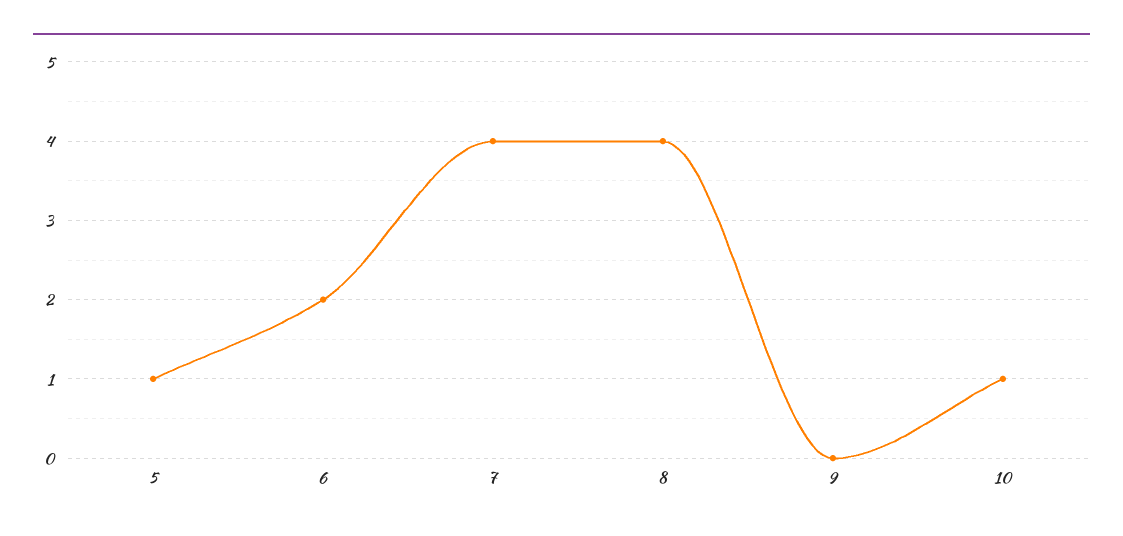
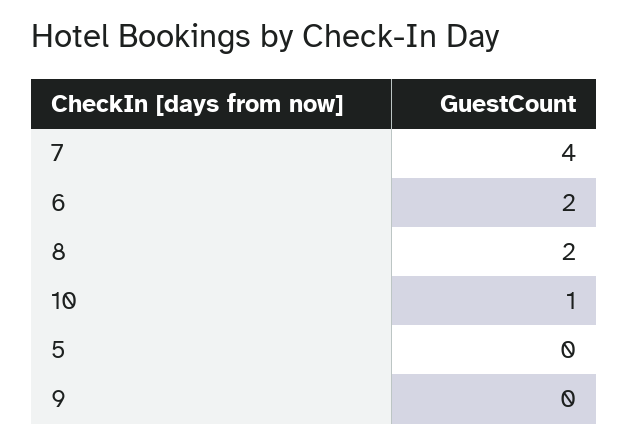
  {
-   "5": 1,
+   "5": 0,
    "6": 2,
    "7": 4,
-   "8": 4,
+   "8": 2,
    "9": 0,
    "10": 1
  }

